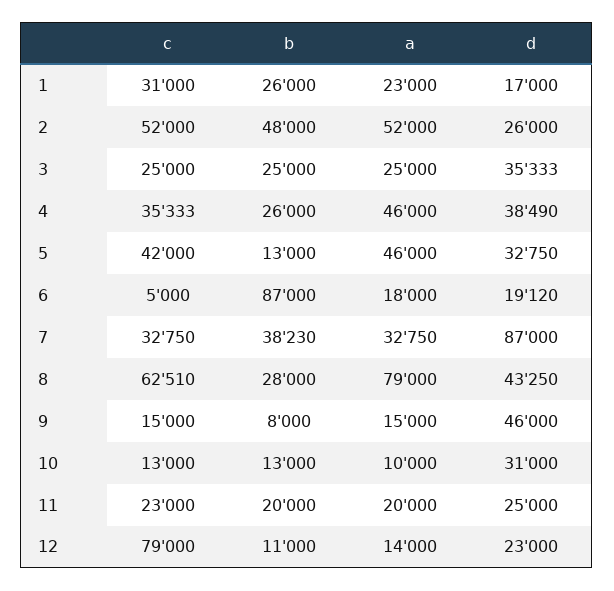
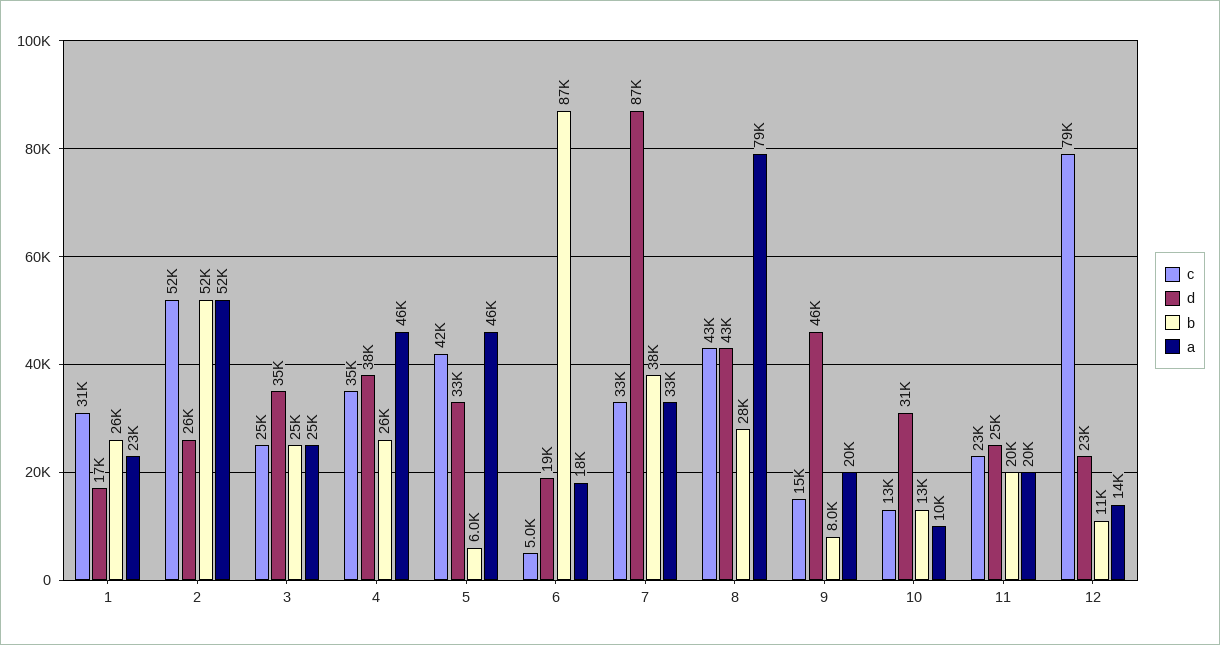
  {
    "c": {
      "1": 31000,
      "2": 52000,
      "3": 25000,
      "4": 35333,
      "5": 42000,
      "6": 5000,
      "7": 32750,
-     "8": 62510,
+     "8": 43000,
      "9": 15000,
      "10": 13000,
      "11": 23000,
      "12": 79000
    },
    "b": {
      "1": 26000,
-     "2": 48000,
+     "2": 52000,
      "3": 25000,
      "4": 26000,
-     "5": 13000,
+     "5": 6000,
      "6": 87000,
      "7": 38230,
      "8": 28000,
      "9": 8000,
      "10": 13000,
      "11": 20000,
      "12": 11000
    },
    "a": {
      "1": 23000,
      "2": 52000,
      "3": 25000,
      "4": 46000,
      "5": 46000,
      "6": 18000,
      "7": 32750,
      "8": 79000,
-     "9": 15000,
+     "9": 20000,
      "10": 10000,
      "11": 20000,
      "12": 14000
    },
    "d": {
      "1": 17000,
      "2": 26000,
      "3": 35333,
      "4": 38490,
      "5": 32750,
      "6": 19120,
      "7": 87000,
      "8": 43250,
      "9": 46000,
      "10": 31000,
      "11": 25000,
      "12": 23000
    }
  }

